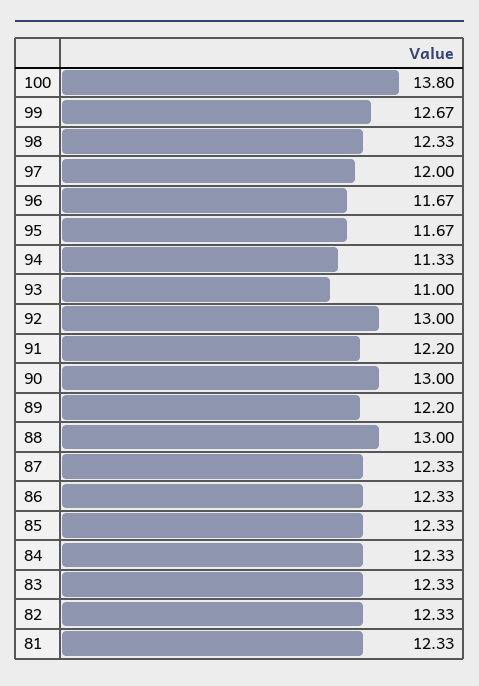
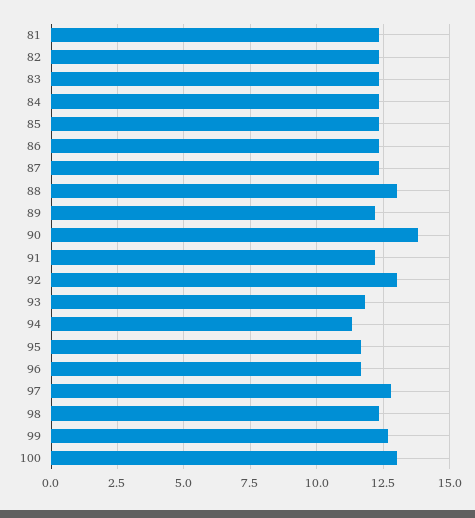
  {
-   "100": 13.8,
+   "100": 13,
    "99": 12.67,
    "98": 12.33,
-   "97": 12,
+   "97": 12.75,
    "96": 11.67,
    "95": 11.67,
    "94": 11.33,
-   "93": 11,
+   "93": 11.75,
    "92": 13,
    "91": 12.2,
-   "90": 13,
+   "90": 13.75,
    "89": 12.2,
    "88": 13,
    "87": 12.33,
    "86": 12.33,
    "85": 12.33,
    "84": 12.33,
    "83": 12.33,
    "82": 12.33,
    "81": 12.33
  }

